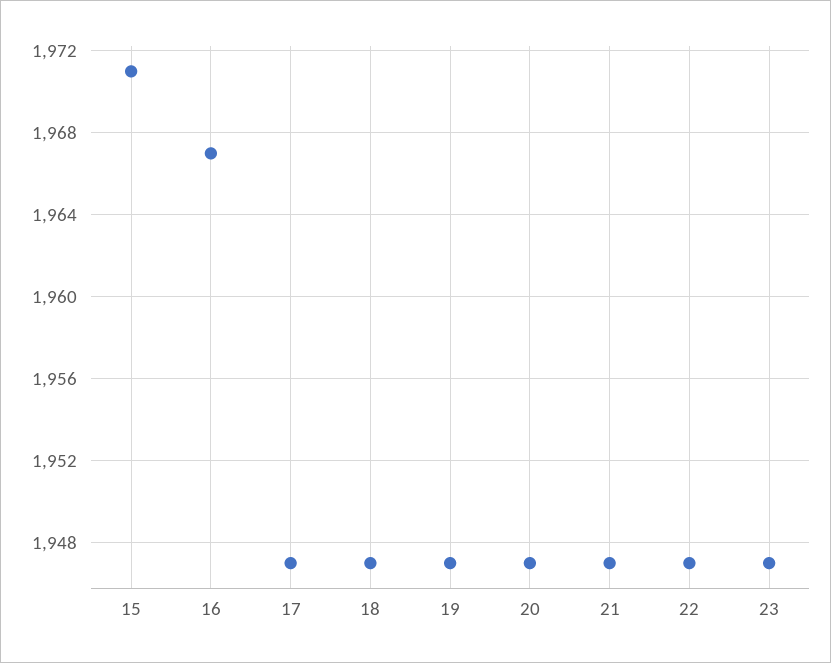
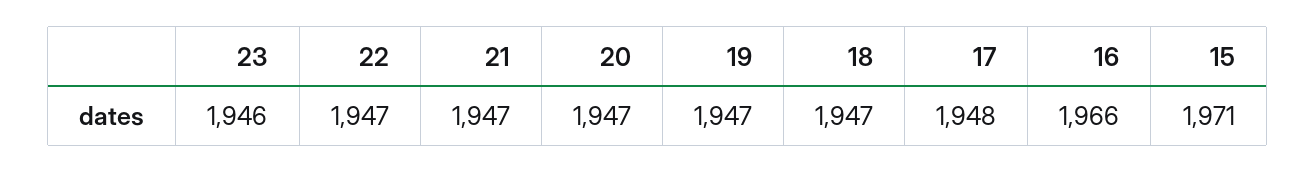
  {
    "15": 1971,
-   "16": 1967,
+   "16": 1966,
-   "17": 1947,
+   "17": 1948,
    "18": 1947,
    "19": 1947,
    "20": 1947,
    "21": 1947,
    "22": 1947,
-   "23": 1947
+   "23": 1946
  }

